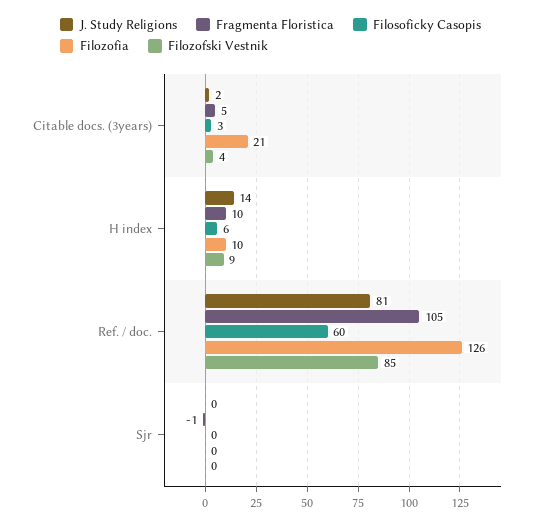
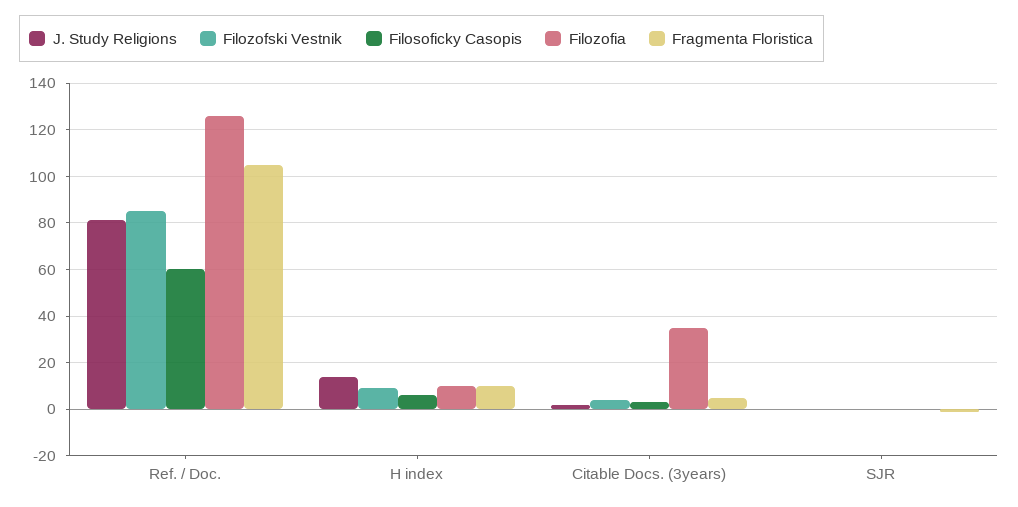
  {
    "J. Study Religions": {
      "Citable docs. (3years)": 2,
      "H index": 14,
      "Ref. / doc.": 81,
      "Sjr": 0
    },
    "Fragmenta Floristica": {
      "Citable docs. (3years)": 5,
      "H index": 10,
      "Ref. / doc.": 105,
      "Sjr": -1
    },
    "Filosoficky Casopis": {
      "Citable docs. (3years)": 3,
      "H index": 6,
      "Ref. / doc.": 60,
      "Sjr": 0
    },
    "Filozofia": {
-     "Citable docs. (3years)": 21,
+     "Citable docs. (3years)": 35,
      "H index": 10,
      "Ref. / doc.": 126,
      "Sjr": 0
    },
    "Filozofski Vestnik": {
      "Citable docs. (3years)": 4,
      "H index": 9,
      "Ref. / doc.": 85,
      "Sjr": 0
    }
  }

